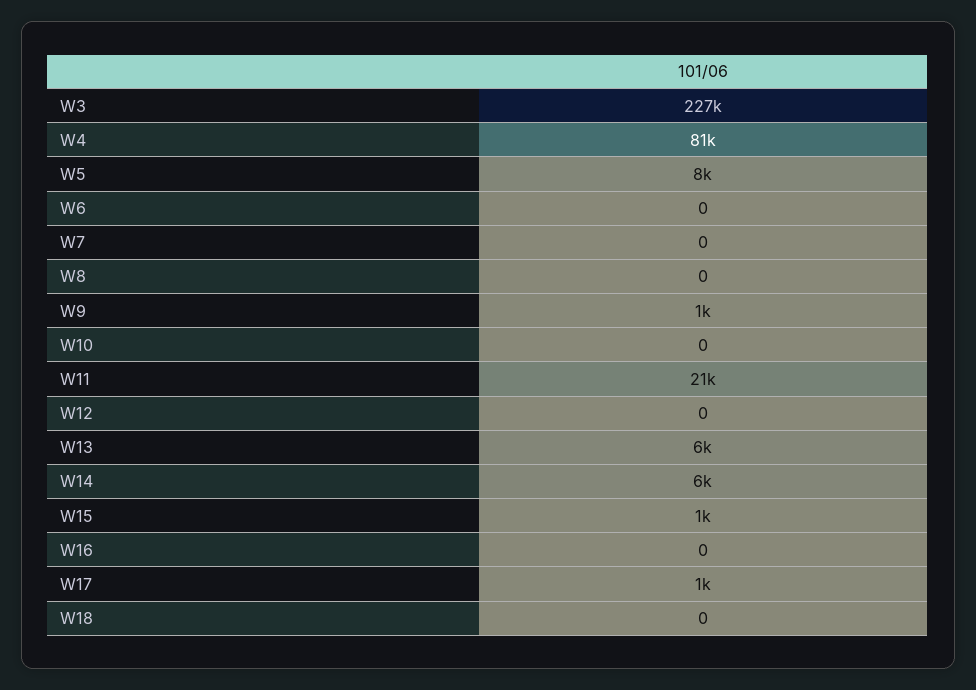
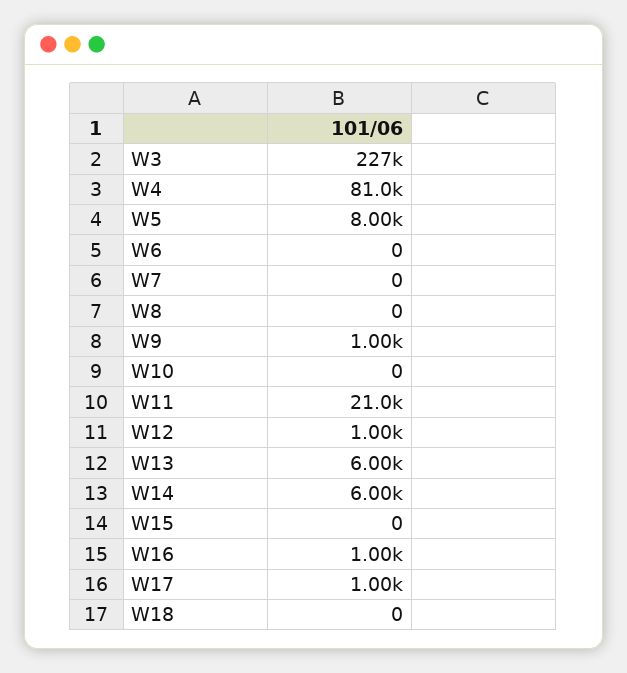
  {
    "W3": 227000,
    "W4": 81000,
    "W5": 8000,
    "W6": 0,
    "W7": 0,
    "W8": 0,
    "W9": 1000,
    "W10": 0,
    "W11": 21000,
-   "W12": 0,
+   "W12": 1000,
    "W13": 6000,
    "W14": 6000,
-   "W15": 1000,
+   "W15": 0,
-   "W16": 0,
+   "W16": 1000,
    "W17": 1000,
    "W18": 0
  }

